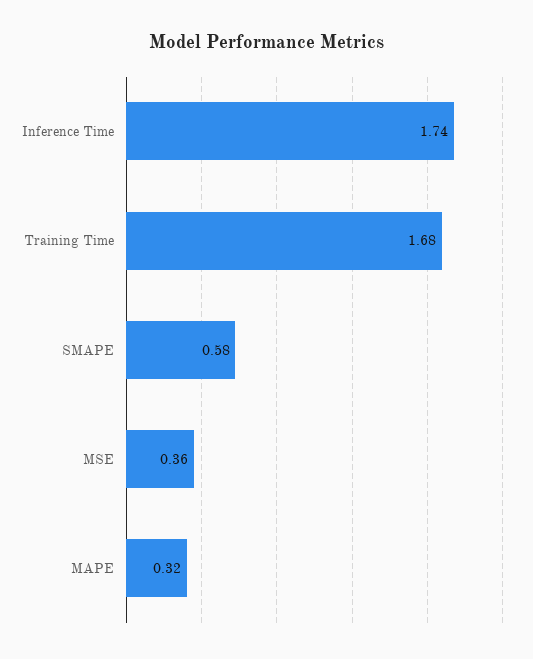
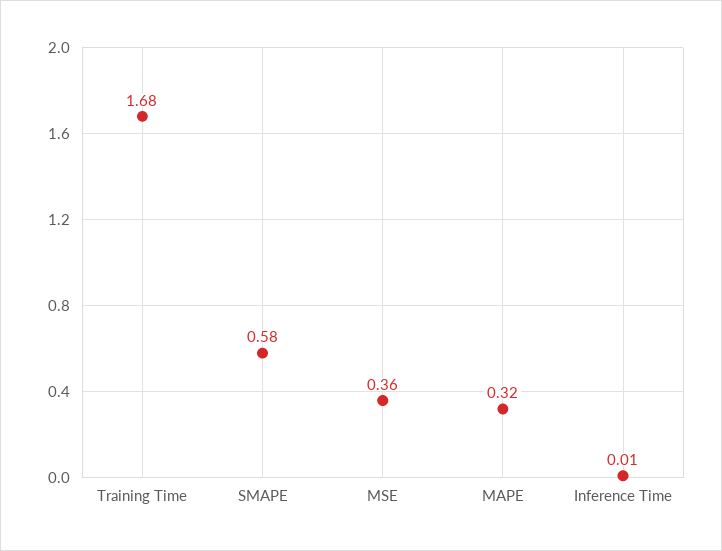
  {
-   "Inference Time": 1.74,
+   "Inference Time": 0.01,
    "Training Time": 1.68,
    "SMAPE": 0.58,
    "MSE": 0.36,
    "MAPE": 0.32
  }

